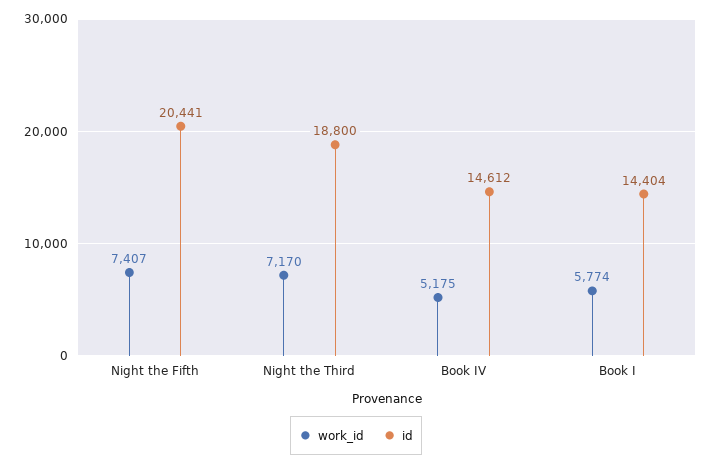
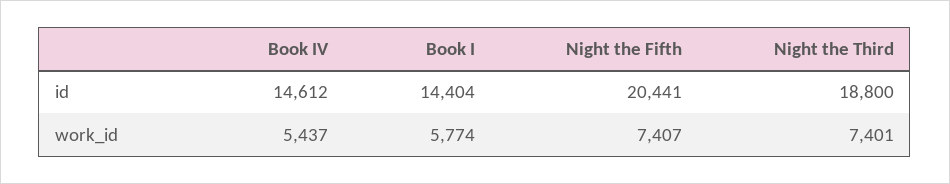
  {
    "work_id": {
      "Night the Fifth": 7407,
-     "Night the Third": 7170,
+     "Night the Third": 7401,
-     "Book IV": 5175,
+     "Book IV": 5437,
      "Book I": 5774
    },
    "id": {
      "Night the Fifth": 20441,
      "Night the Third": 18800,
      "Book IV": 14612,
      "Book I": 14404
    }
  }

